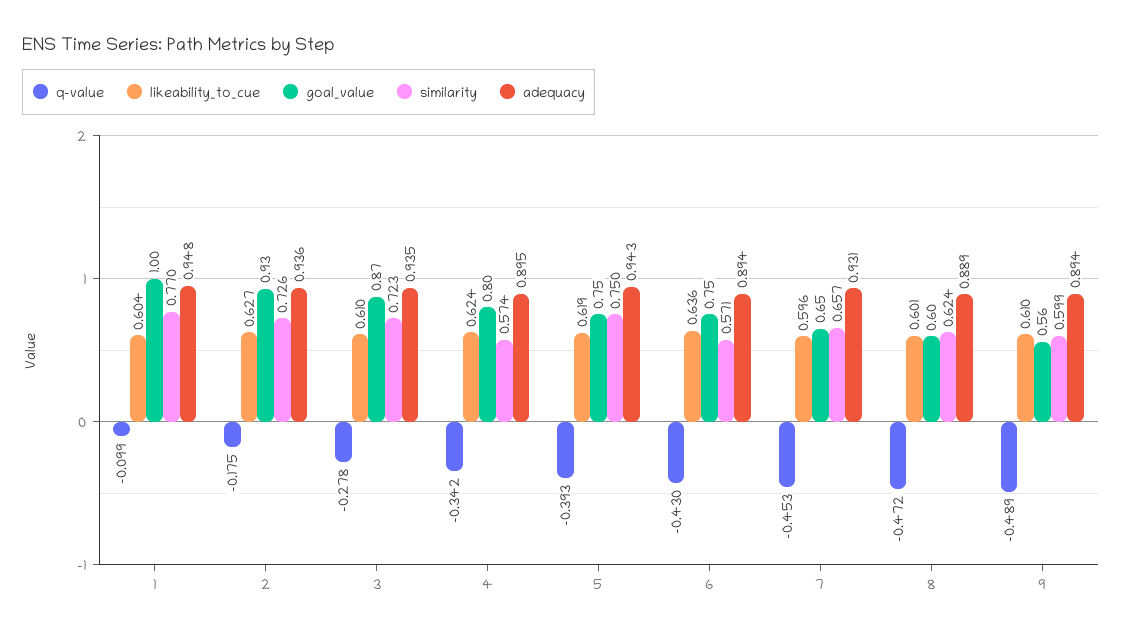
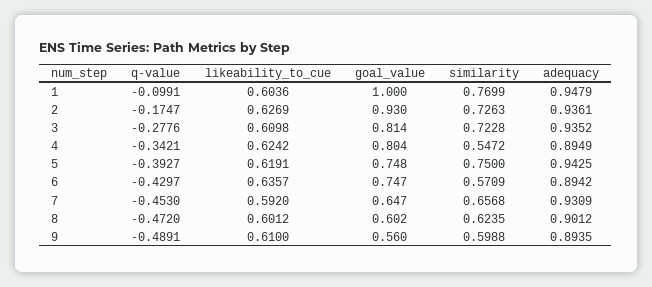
  {
    "q-value": {
      "1": -0.0991,
      "2": -0.1747,
      "3": -0.2776,
      "4": -0.3421,
      "5": -0.3927,
      "6": -0.4297,
      "7": -0.453,
      "8": -0.472,
      "9": -0.4891
    },
    "likeability_to_cue": {
      "1": 0.6036,
      "2": 0.6269,
      "3": 0.6098,
      "4": 0.6242,
      "5": 0.6191,
      "6": 0.6357,
-     "7": 0.596,
+     "7": 0.592,
      "8": 0.6012,
      "9": 0.61
    },
    "goal_value": {
      "1": 1,
      "2": 0.93,
-     "3": 0.87,
+     "3": 0.814,
      "4": 0.804,
      "5": 0.748,
      "6": 0.747,
      "7": 0.647,
      "8": 0.602,
      "9": 0.56
    },
    "similarity": {
      "1": 0.7699,
      "2": 0.7263,
      "3": 0.7228,
-     "4": 0.574,
+     "4": 0.5472,
      "5": 0.75,
      "6": 0.5709,
      "7": 0.6568,
      "8": 0.6235,
      "9": 0.5988
    },
    "adequacy": {
      "1": 0.9479,
      "2": 0.9361,
      "3": 0.9352,
      "4": 0.8949,
      "5": 0.9425,
      "6": 0.8942,
      "7": 0.9309,
-     "8": 0.889,
+     "8": 0.9012,
      "9": 0.8935
    }
  }

